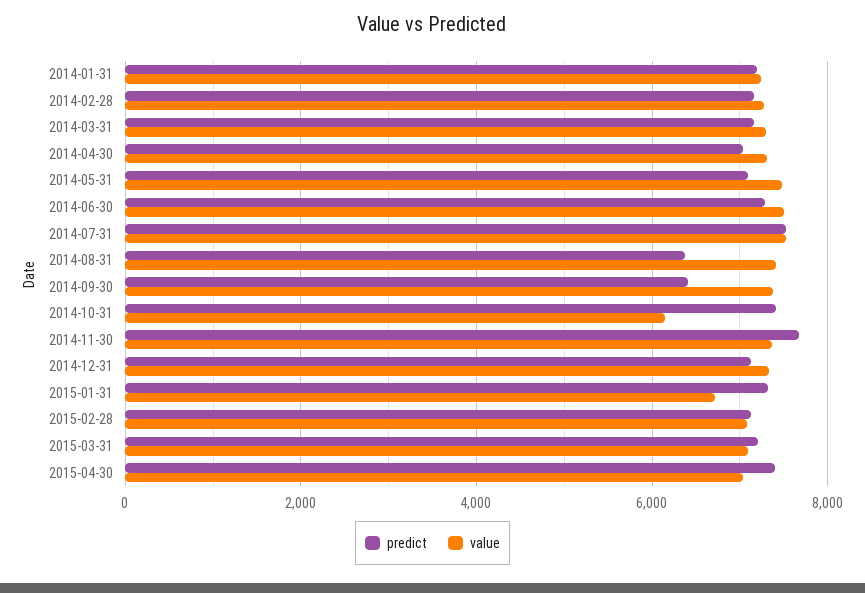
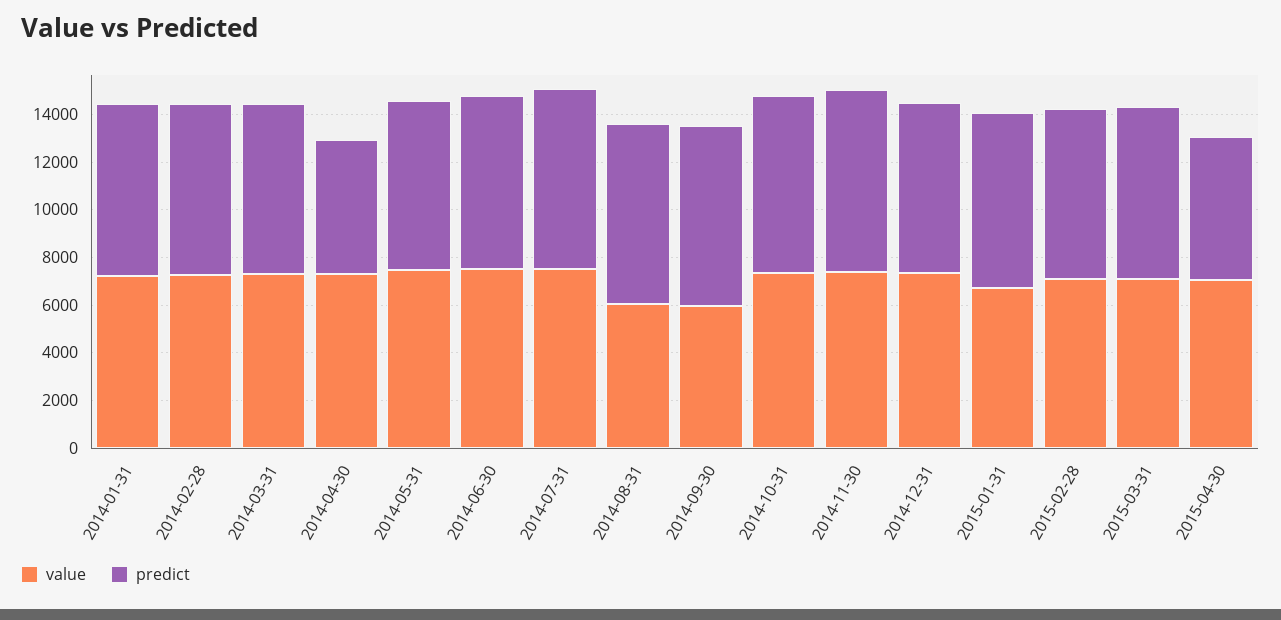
  {
    "predict": {
      "2014-01-31": 7200,
      "2014-02-28": 7200,
      "2014-03-31": 7200,
-     "2014-04-30": 7000,
+     "2014-04-30": 5500,
      "2014-05-31": 7000,
      "2014-06-30": 7200,
      "2014-07-31": 7600,
-     "2014-08-31": 6400,
+     "2014-08-31": 7500,
-     "2014-09-30": 6400,
+     "2014-09-30": 7500,
      "2014-10-31": 7400,
      "2014-11-30": 7600,
      "2014-12-31": 7200,
      "2015-01-31": 7400,
      "2015-02-28": 7200,
      "2015-03-31": 7200,
-     "2015-04-30": 7400
+     "2015-04-30": 6000
    },
    "value": {
      "2014-01-31": 7200,
      "2014-02-28": 7200,
      "2014-03-31": 7200,
      "2014-04-30": 7400,
      "2014-05-31": 7400,
      "2014-06-30": 7400,
      "2014-07-31": 7600,
-     "2014-08-31": 7400,
+     "2014-08-31": 6000,
-     "2014-09-30": 7400,
+     "2014-09-30": 6000,
-     "2014-10-31": 6200,
+     "2014-10-31": 7500,
      "2014-11-30": 7400,
      "2014-12-31": 7400,
      "2015-01-31": 6800,
      "2015-02-28": 7000,
      "2015-03-31": 7000,
      "2015-04-30": 7000
    }
  }

